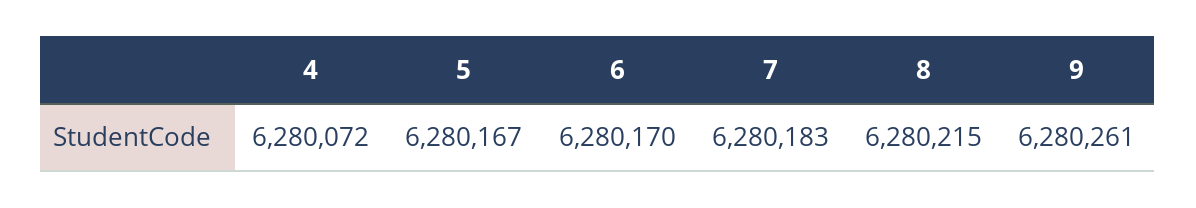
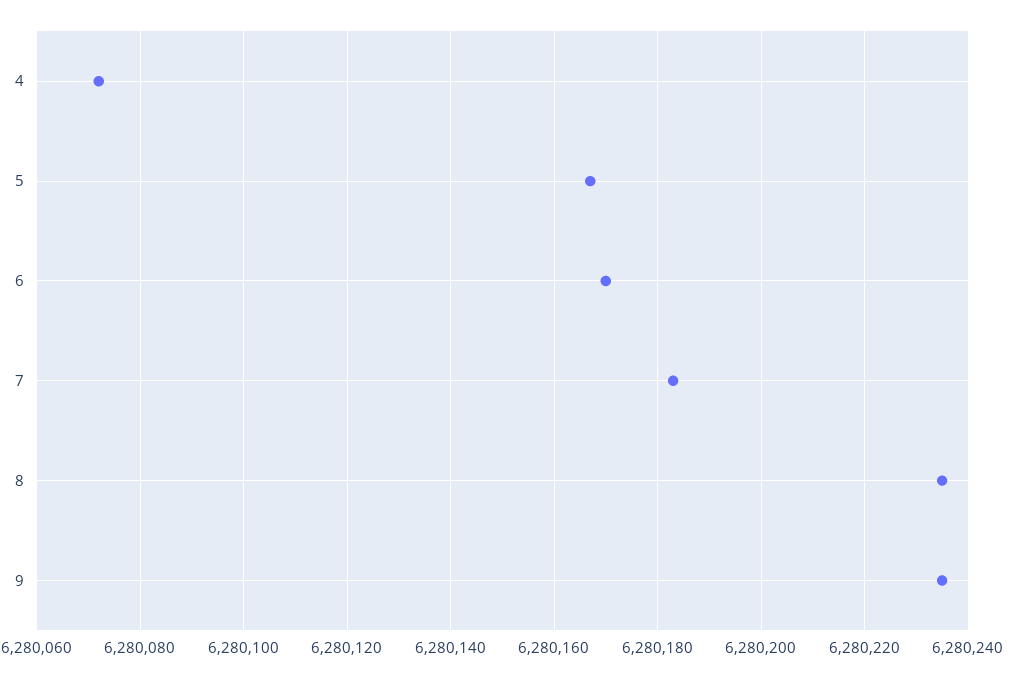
  {
    "4": 6280072,
    "5": 6280167,
    "6": 6280170,
    "7": 6280183,
-   "8": 6280215,
+   "8": 6280235,
-   "9": 6280261
+   "9": 6280235
  }

